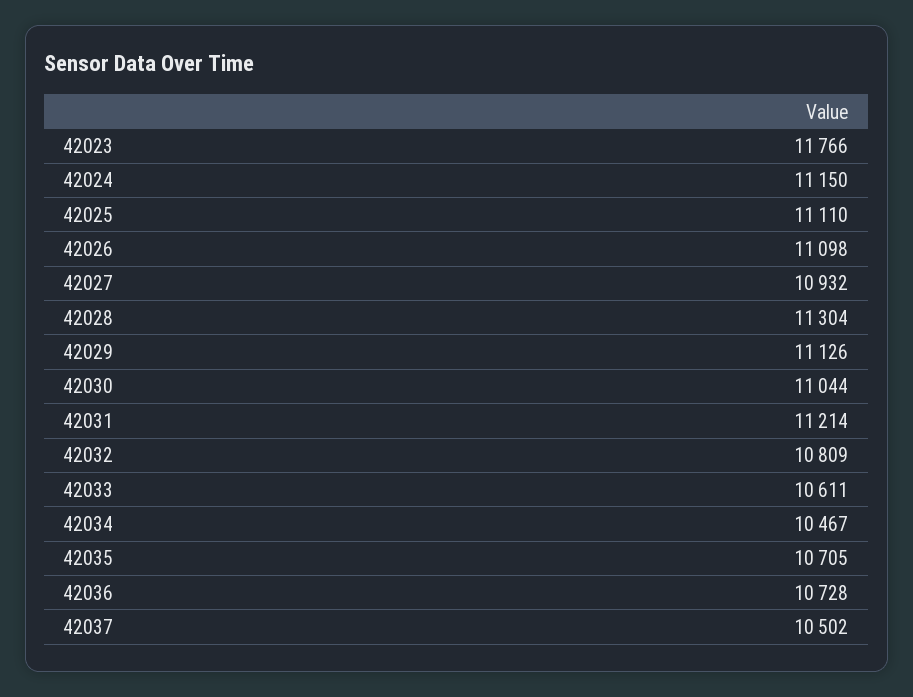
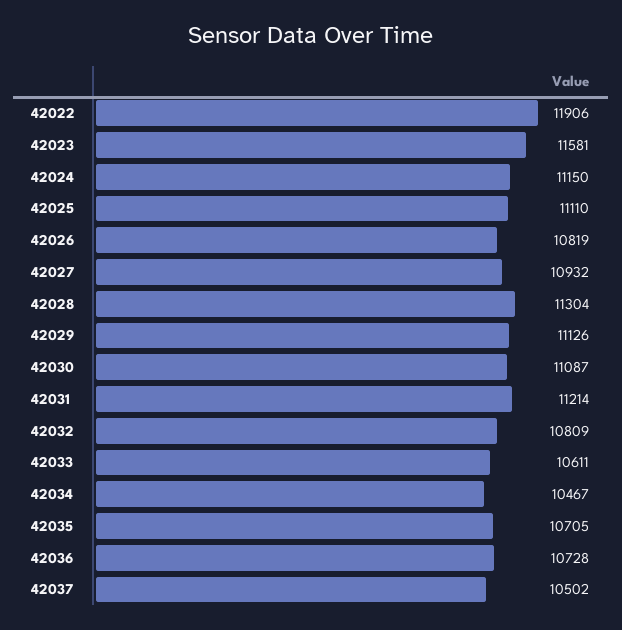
  {
-   "42023": 11766,
+   "42023": 11581,
    "42024": 11150,
    "42025": 11110,
-   "42026": 11098,
+   "42026": 10819,
    "42027": 10932,
    "42028": 11304,
    "42029": 11126,
-   "42030": 11044,
+   "42030": 11087,
    "42031": 11214,
    "42032": 10809,
    "42033": 10611,
    "42034": 10467,
    "42035": 10705,
    "42036": 10728,
-   "42037": 10502
+   "42037": 10502,
+   "42022": 11906
  }

